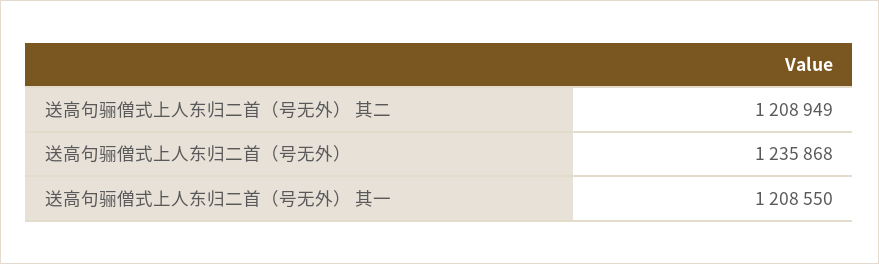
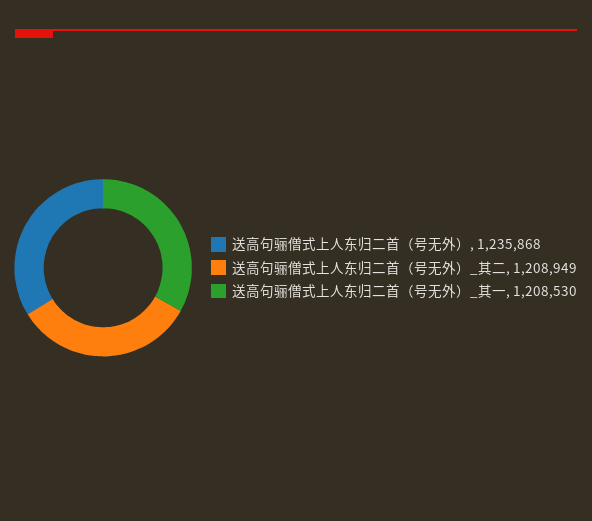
  {
    "送高句骊僧式上人东归二首（号无外） 其二": 1208949,
    "送高句骊僧式上人东归二首（号无外）": 1235868,
-   "送高句骊僧式上人东归二首（号无外） 其一": 1208550
+   "送高句骊僧式上人东归二首（号无外） 其一": 1208530
  }

